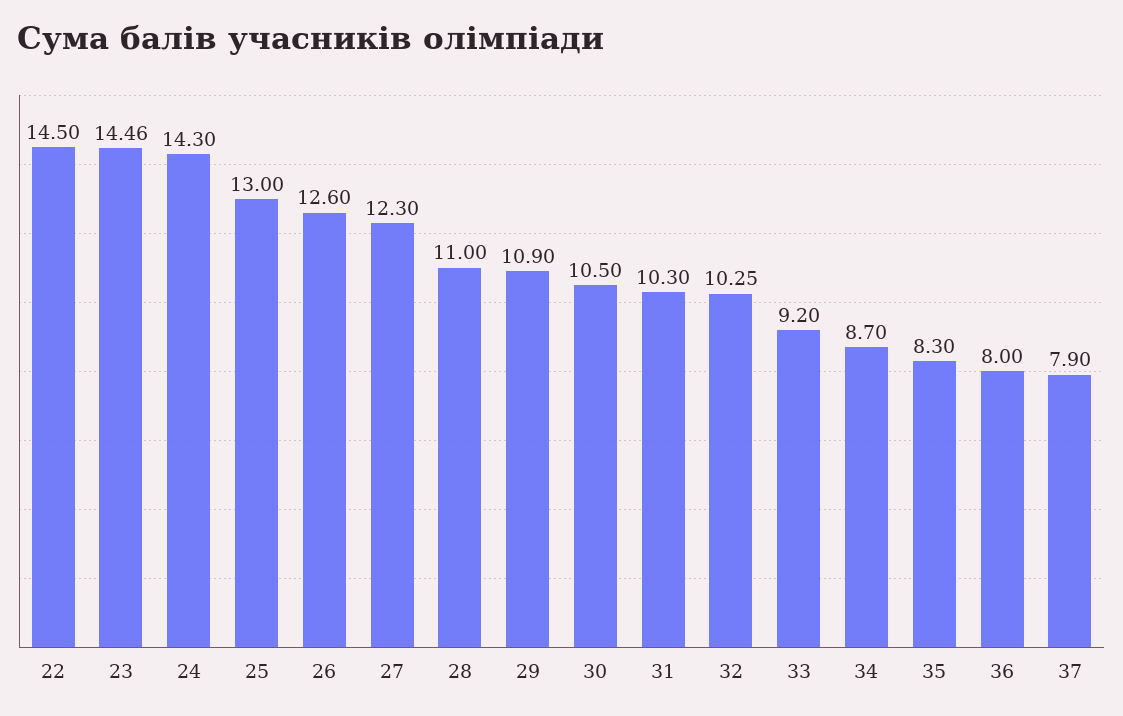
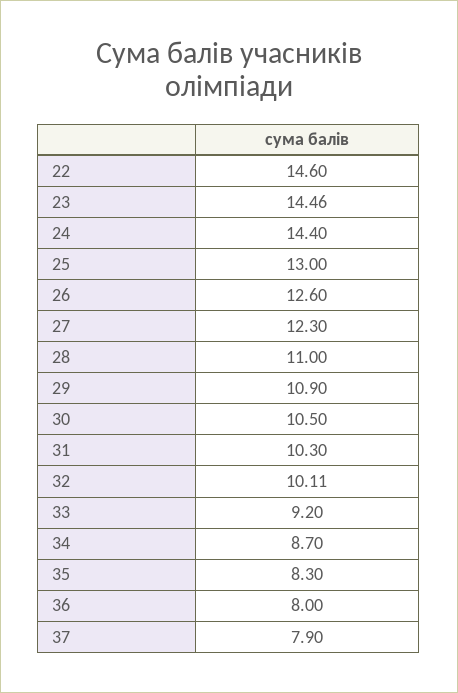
  {
-   "22": 14.5,
+   "22": 14.6,
    "23": 14.46,
-   "24": 14.3,
+   "24": 14.4,
    "25": 13,
    "26": 12.6,
    "27": 12.3,
    "28": 11,
    "29": 10.9,
    "30": 10.5,
    "31": 10.3,
-   "32": 10.25,
+   "32": 10.11,
    "33": 9.2,
    "34": 8.7,
    "35": 8.3,
    "36": 8,
    "37": 7.9
  }

